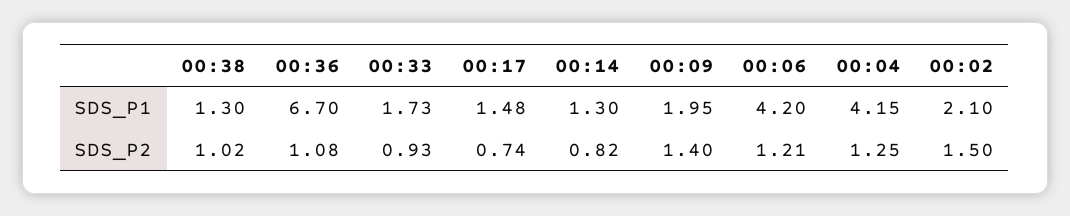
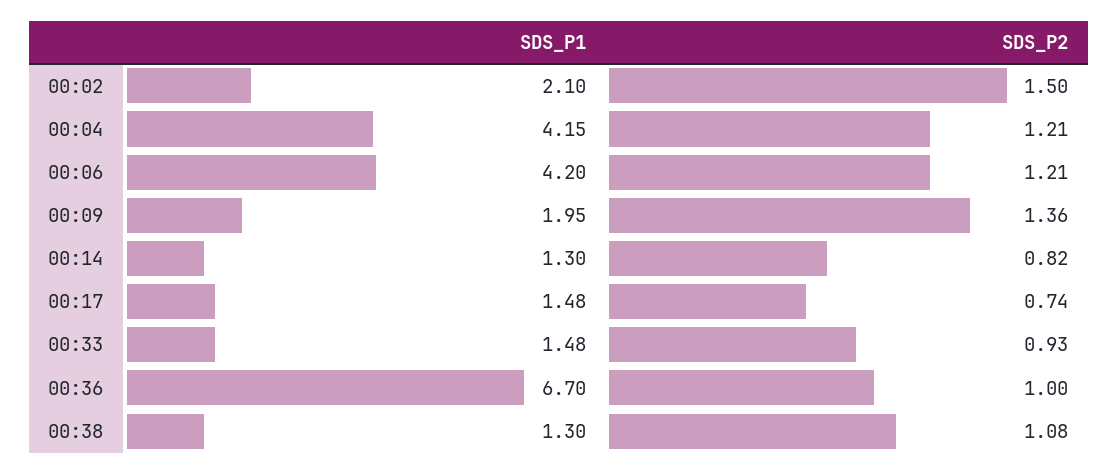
  {
    "00:38": {
      "SDS_P1": 1.3,
-     "SDS_P2": 1.02
+     "SDS_P2": 1.08
    },
    "00:36": {
      "SDS_P1": 6.7,
-     "SDS_P2": 1.08
+     "SDS_P2": 1
    },
    "00:33": {
-     "SDS_P1": 1.73,
+     "SDS_P1": 1.48,
      "SDS_P2": 0.93
    },
    "00:17": {
      "SDS_P1": 1.48,
      "SDS_P2": 0.74
    },
    "00:14": {
      "SDS_P1": 1.3,
      "SDS_P2": 0.82
    },
    "00:09": {
      "SDS_P1": 1.95,
-     "SDS_P2": 1.4
+     "SDS_P2": 1.36
    },
    "00:06": {
      "SDS_P1": 4.2,
      "SDS_P2": 1.21
    },
    "00:04": {
      "SDS_P1": 4.15,
-     "SDS_P2": 1.25
+     "SDS_P2": 1.21
    },
    "00:02": {
      "SDS_P1": 2.1,
      "SDS_P2": 1.5
    }
  }

